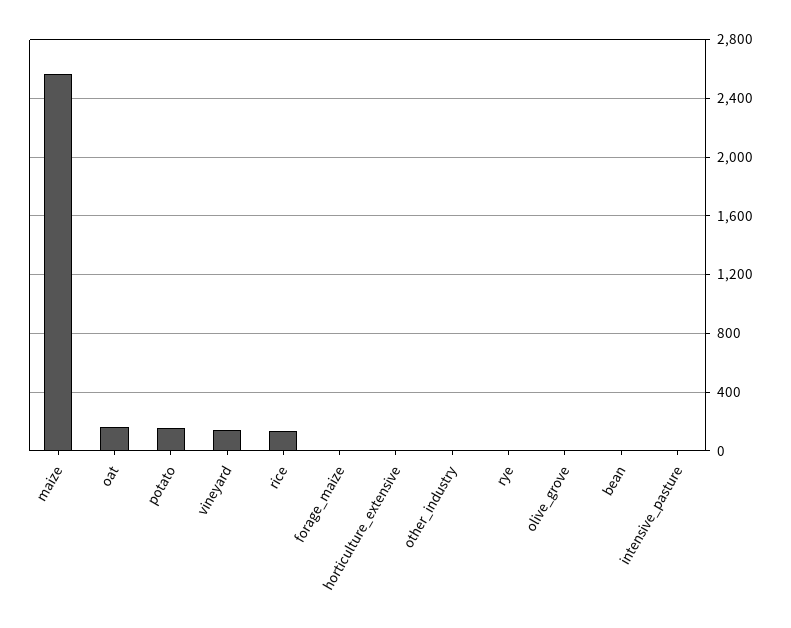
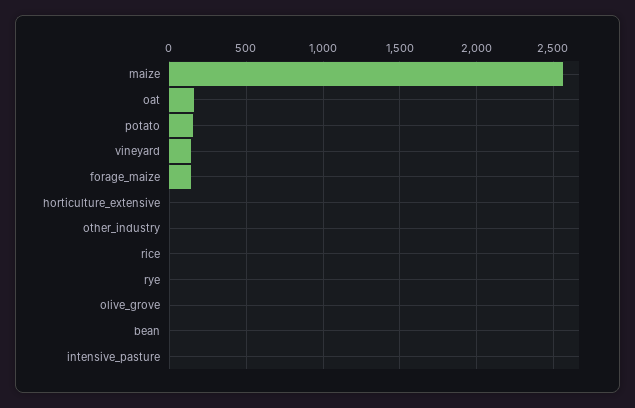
  {
    "maize": 2550,
    "oat": 150,
    "potato": 150,
    "vineyard": 150,
-   "rice": 150,
+   "rice": 0,
-   "forage_maize": 0,
+   "forage_maize": 150,
    "horticulture_extensive": 0,
    "other_industry": 0,
    "rye": 0,
    "olive_grove": 0,
    "bean": 0,
    "intensive_pasture": 0
  }

